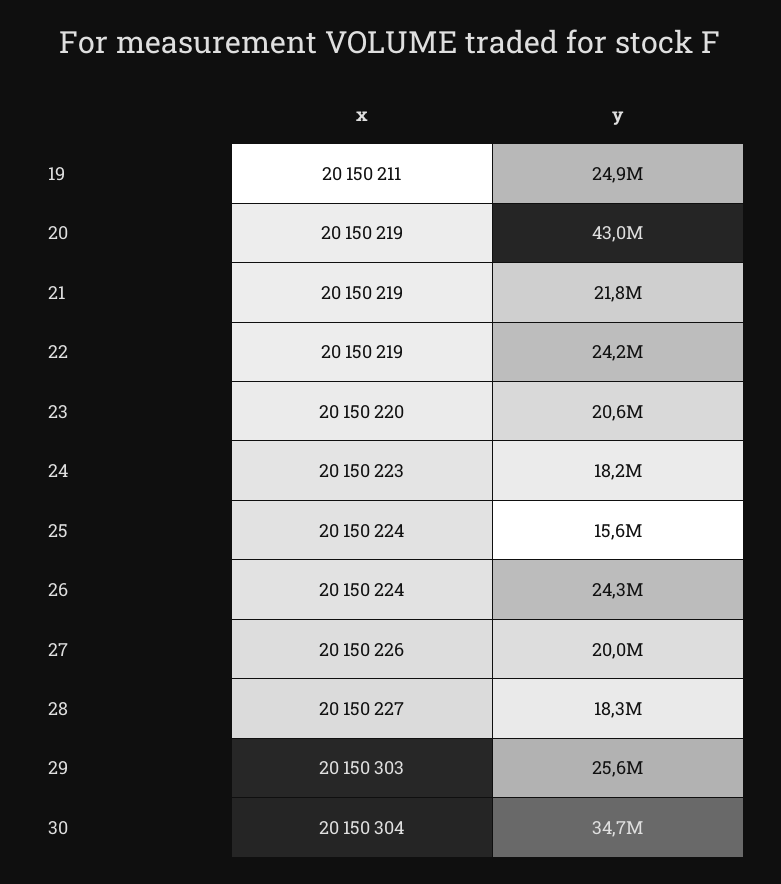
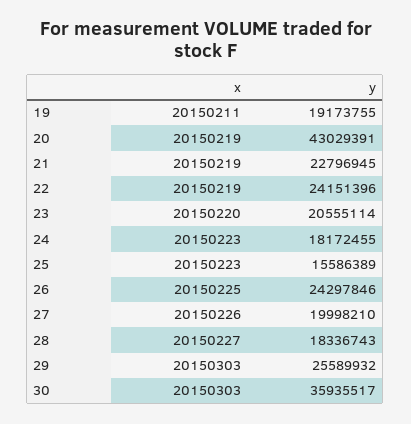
  {
    "x": {
      "19": 20150211,
      "20": 20150219,
      "21": 20150219,
      "22": 20150219,
      "23": 20150220,
      "24": 20150223,
-     "25": 20150224,
+     "25": 20150223,
-     "26": 20150224,
+     "26": 20150225,
      "27": 20150226,
      "28": 20150227,
      "29": 20150303,
-     "30": 20150304
+     "30": 20150303
    },
    "y": {
-     "19": 24900000,
+     "19": 19173755,
      "20": 43029391,
-     "21": 21800000,
+     "21": 22796945,
      "22": 24151396,
      "23": 20555114,
      "24": 18172455,
      "25": 15586389,
      "26": 24297846,
      "27": 19998210,
      "28": 18336743,
      "29": 25589932,
-     "30": 34700000
+     "30": 35935517
    }
  }

